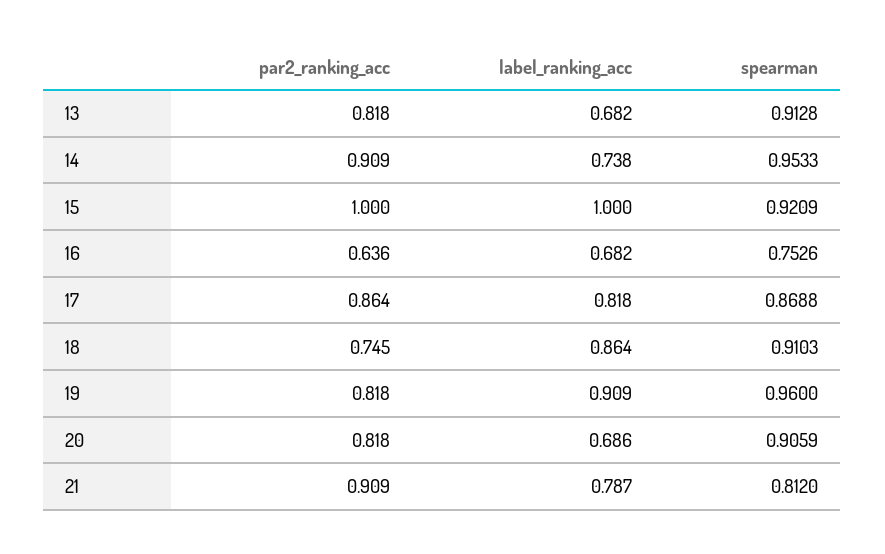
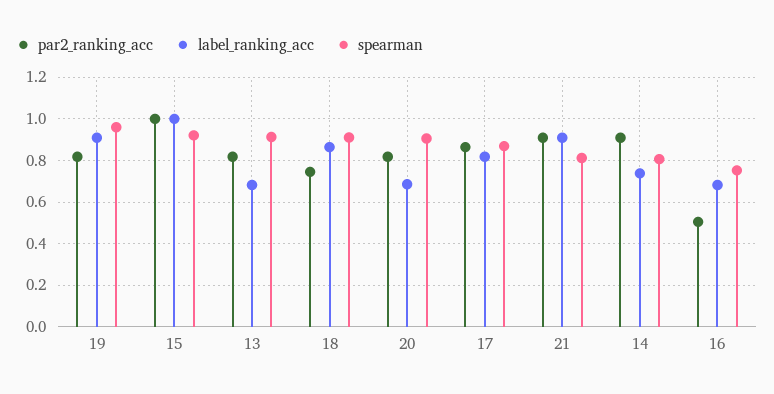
  {
    "par2_ranking_acc": {
      "13": 0.818,
      "14": 0.909,
      "15": 1,
-     "16": 0.636,
+     "16": 0.5,
      "17": 0.864,
      "18": 0.745,
      "19": 0.818,
      "20": 0.818,
      "21": 0.909
    },
    "label_ranking_acc": {
      "13": 0.682,
      "14": 0.738,
      "15": 1,
      "16": 0.682,
      "17": 0.818,
      "18": 0.864,
      "19": 0.909,
      "20": 0.686,
-     "21": 0.787
+     "21": 0.9
    },
    "spearman": {
      "13": 0.9128,
-     "14": 0.9533,
+     "14": 0.8,
      "15": 0.9209,
      "16": 0.7526,
      "17": 0.8688,
      "18": 0.9103,
      "19": 0.96,
      "20": 0.9059,
      "21": 0.812
    }
  }

